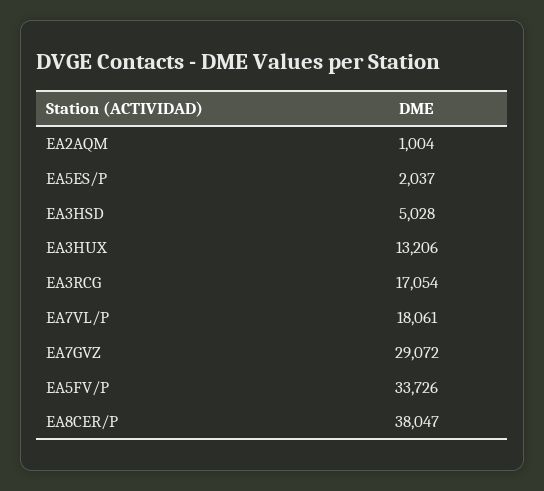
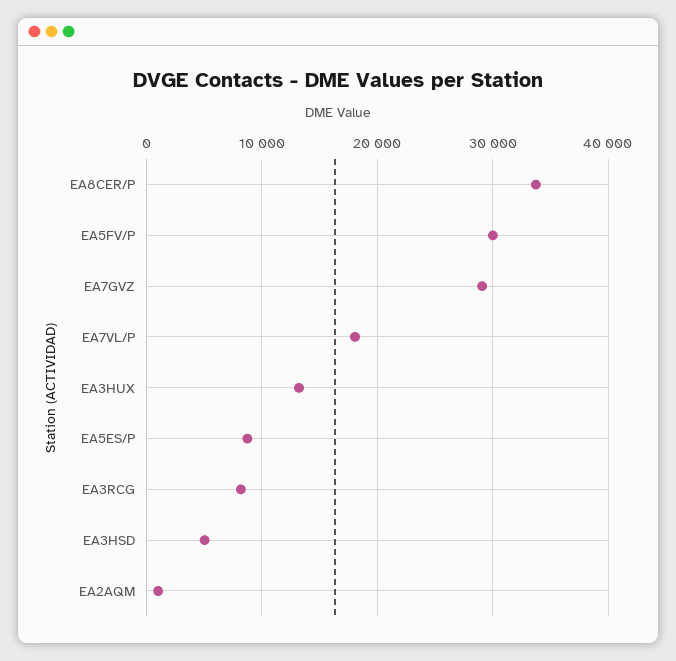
  {
    "EA2AQM": 1004,
-   "EA5ES/P": 2037,
+   "EA5ES/P": 9000,
    "EA3HSD": 5028,
    "EA3HUX": 13206,
-   "EA3RCG": 17054,
+   "EA3RCG": 8000,
    "EA7VL/P": 18061,
    "EA7GVZ": 29072,
-   "EA5FV/P": 33726,
+   "EA5FV/P": 30000,
-   "EA8CER/P": 38047
+   "EA8CER/P": 34000
  }

